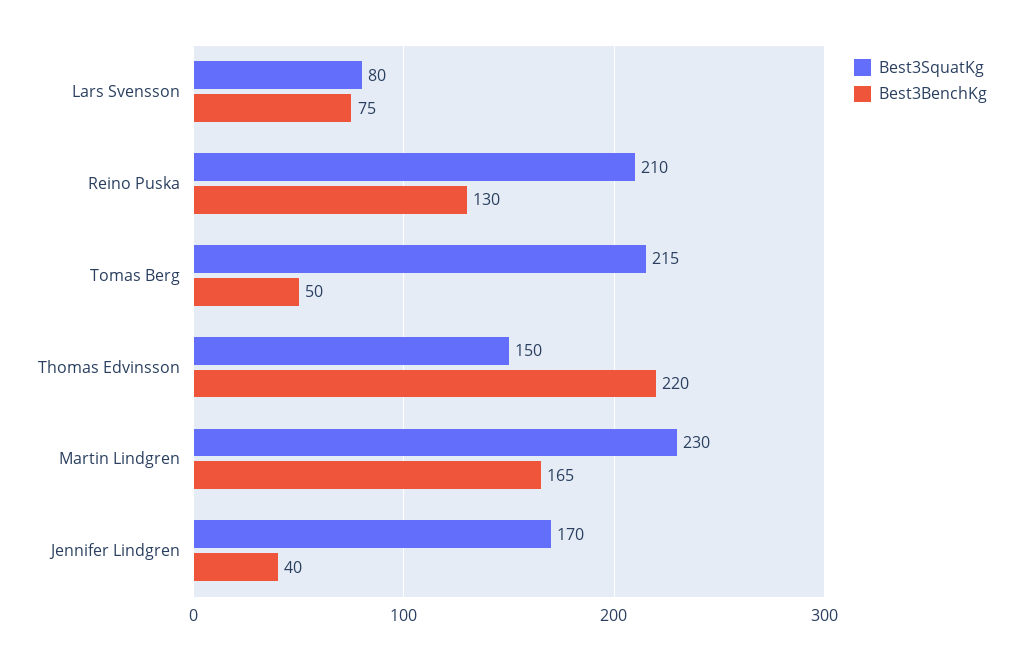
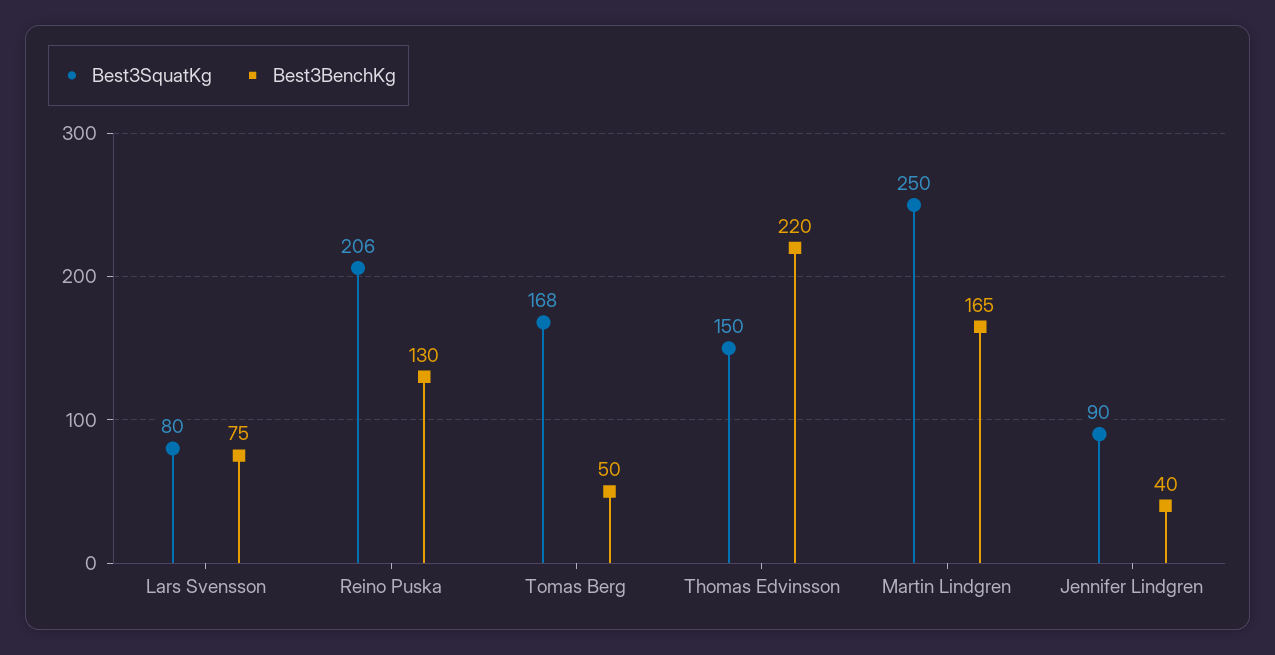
  {
    "Best3SquatKg": {
      "Lars Svensson": 80,
-     "Reino Puska": 210,
+     "Reino Puska": 206,
-     "Tomas Berg": 215,
+     "Tomas Berg": 168,
      "Thomas Edvinsson": 150,
-     "Martin Lindgren": 230,
+     "Martin Lindgren": 250,
-     "Jennifer Lindgren": 170
+     "Jennifer Lindgren": 90
    },
    "Best3BenchKg": {
      "Lars Svensson": 75,
      "Reino Puska": 130,
      "Tomas Berg": 50,
      "Thomas Edvinsson": 220,
      "Martin Lindgren": 165,
      "Jennifer Lindgren": 40
    }
  }

